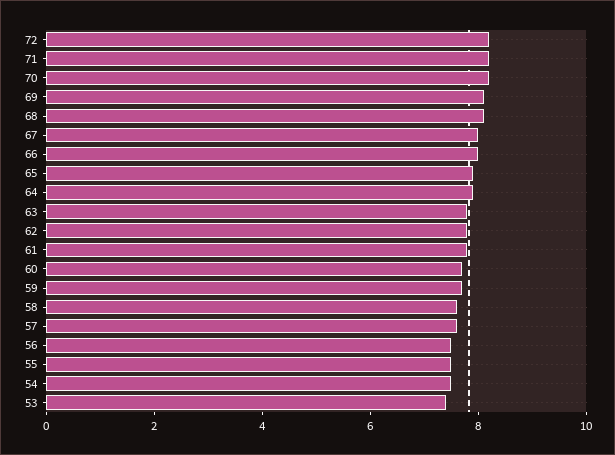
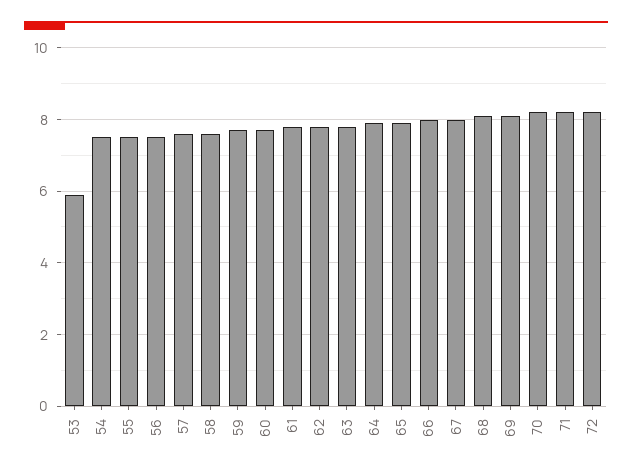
  {
    "72": 8,
    "71": 8,
    "70": 8,
    "69": 8,
    "68": 8,
    "67": 8,
    "66": 8,
    "65": 8,
    "64": 8,
    "63": 8,
    "62": 8,
    "61": 8,
    "60": 7.5,
    "59": 7.5,
    "58": 7.5,
    "57": 7.5,
    "56": 7.5,
    "55": 7.5,
    "54": 7.5,
-   "53": 7.5
+   "53": 6
  }

